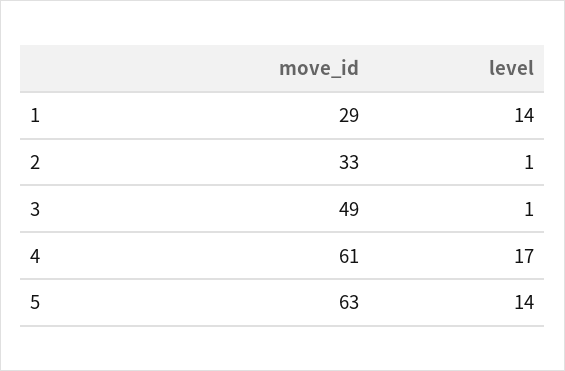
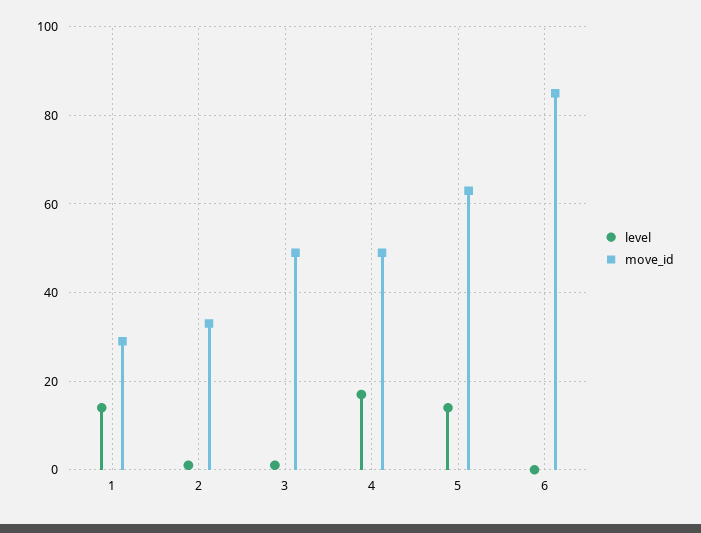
  {
    "move_id": {
      "1": 29,
      "2": 33,
      "3": 49,
-     "4": 61,
+     "4": 50,
-     "5": 63
+     "5": 63,
+     "6": 85
    },
    "level": {
      "1": 14,
      "2": 1,
      "3": 1,
      "4": 17,
-     "5": 14
+     "5": 14,
+     "6": 0
    }
  }

